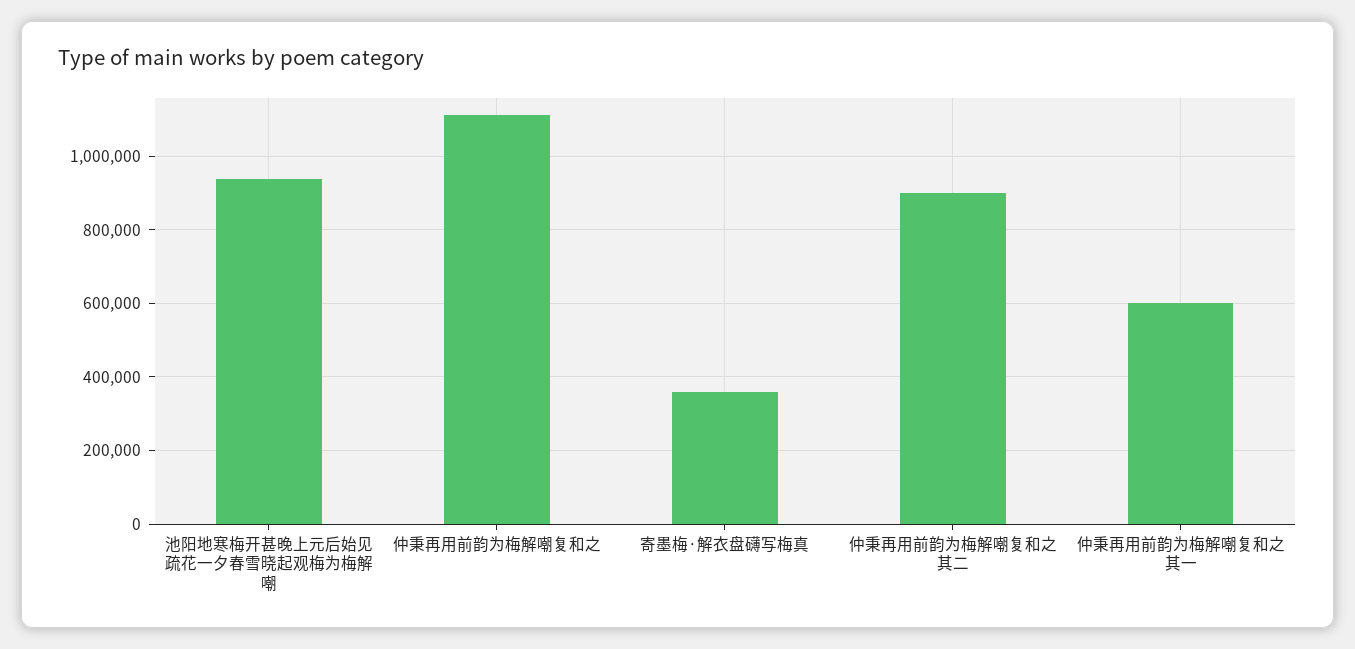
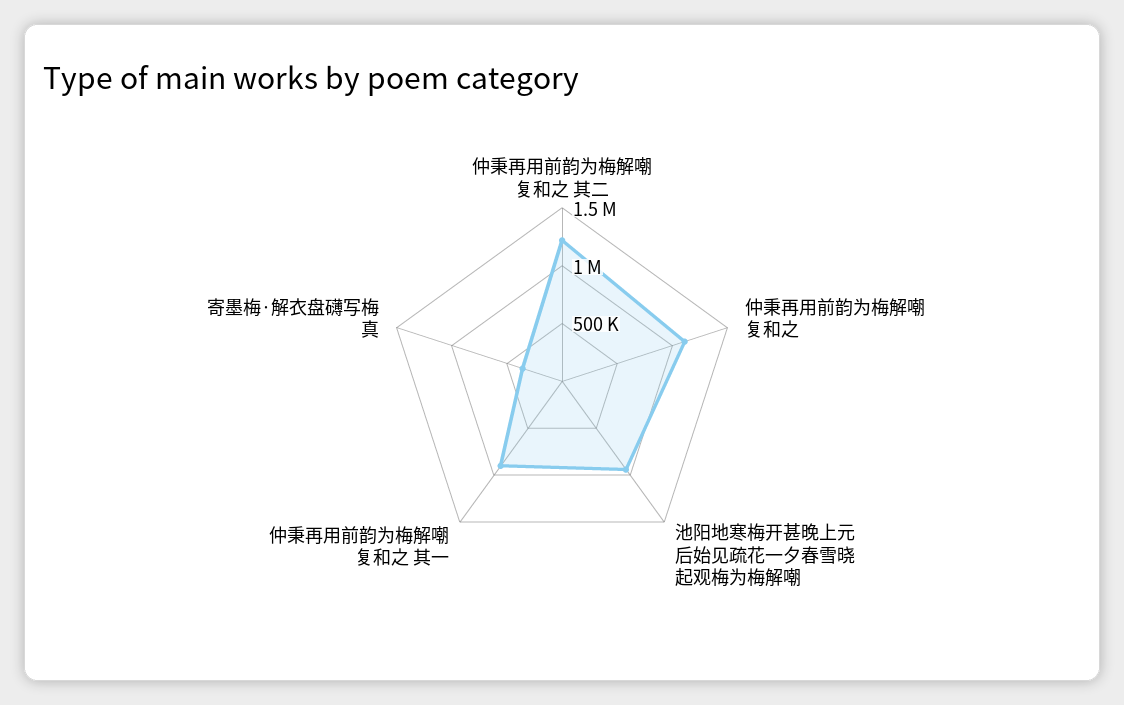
  {
    "池阳地寒梅开甚晚上元后始见疏花一夕春雪晓起观梅为梅解嘲": 940000,
    "仲秉再用前韵为梅解嘲复和之": 1120000,
    "寄墨梅·解衣盘礴写梅真": 360000,
-   "仲秉再用前韵为梅解嘲复和之 其二": 900000,
+   "仲秉再用前韵为梅解嘲复和之 其二": 1200000,
-   "仲秉再用前韵为梅解嘲复和之 其一": 600000
+   "仲秉再用前韵为梅解嘲复和之 其一": 900000
  }

